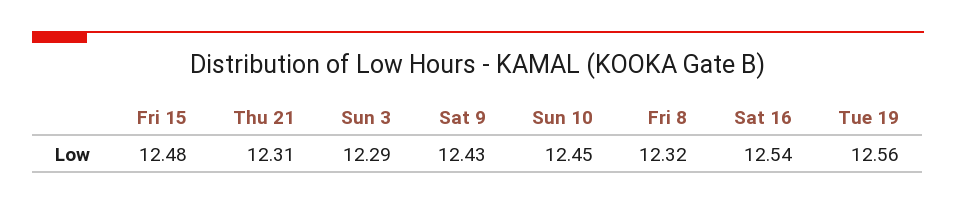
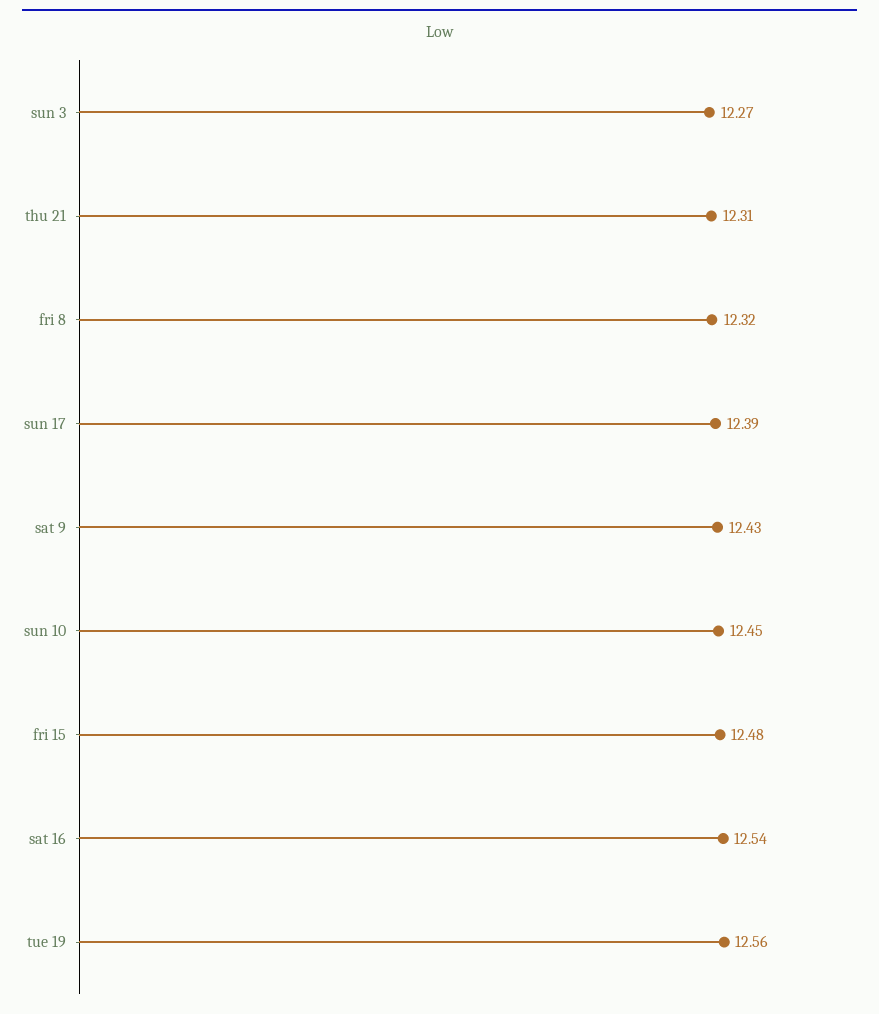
  {
    "Fri 15": 12.48,
    "Thu 21": 12.31,
-   "Sun 3": 12.29,
+   "Sun 3": 12.27,
    "Sat 9": 12.43,
    "Sun 10": 12.45,
    "Fri 8": 12.32,
    "Sat 16": 12.54,
-   "Tue 19": 12.56
+   "Tue 19": 12.56,
+   "sun 17": 12.39
  }

